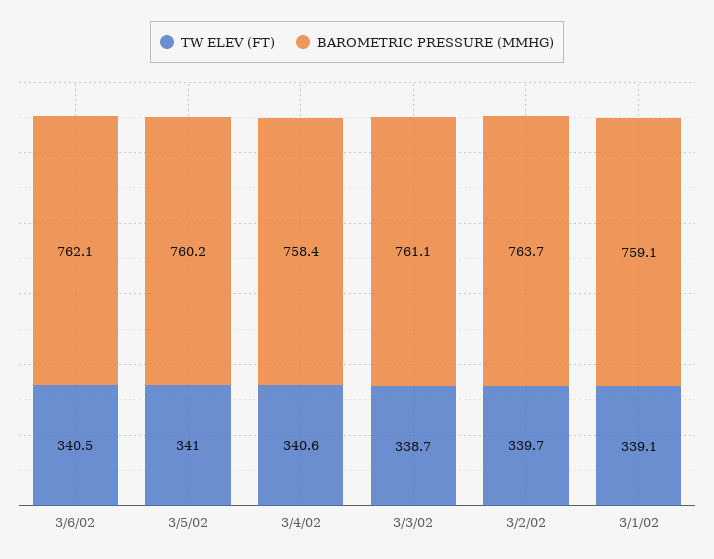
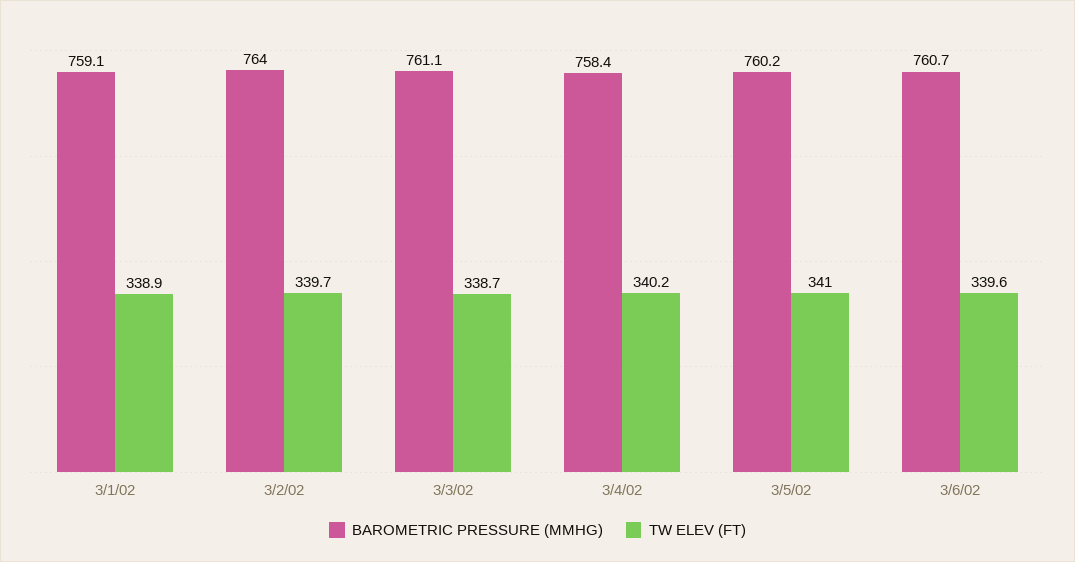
  {
    "TW ELEV (FT)": {
-     "3/6/02": 340.5,
+     "3/6/02": 339.6,
      "3/5/02": 341,
-     "3/4/02": 340.6,
+     "3/4/02": 340.2,
      "3/3/02": 338.7,
      "3/2/02": 339.7,
-     "3/1/02": 339.1
+     "3/1/02": 338.9
    },
    "BAROMETRIC PRESSURE (MMHG)": {
-     "3/6/02": 762.1,
+     "3/6/02": 760.7,
      "3/5/02": 760.2,
      "3/4/02": 758.4,
      "3/3/02": 761.1,
-     "3/2/02": 763.7,
+     "3/2/02": 764,
      "3/1/02": 759.1
    }
  }

